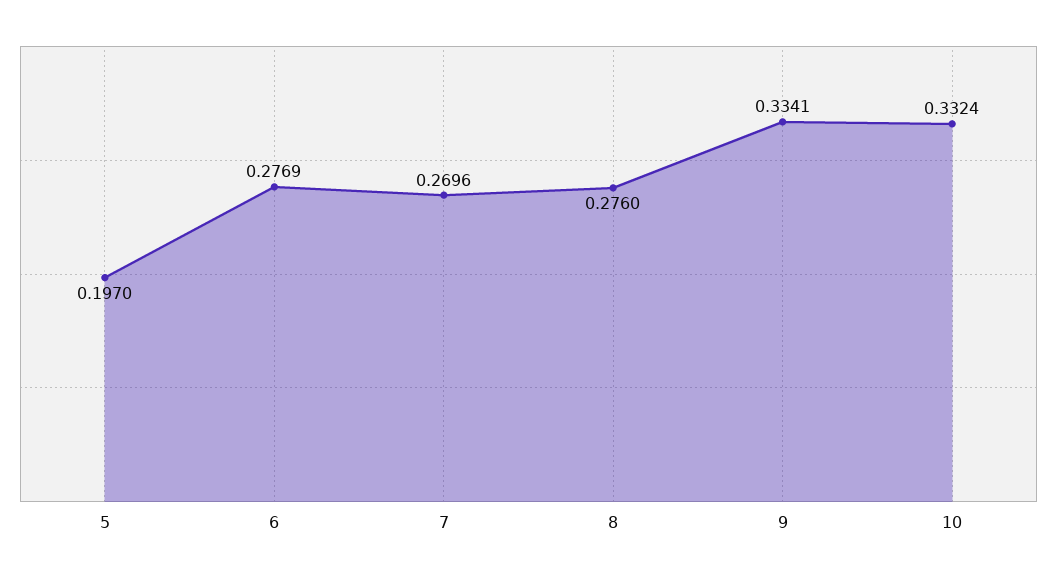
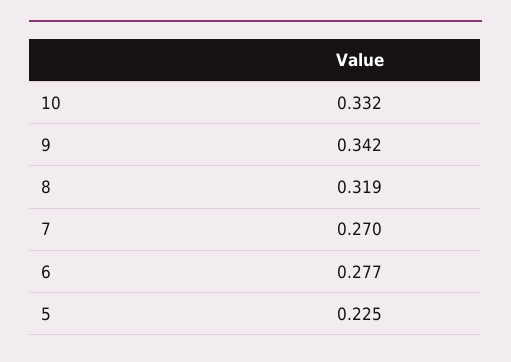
  {
-   "5": 0.197,
+   "5": 0.225,
    "6": 0.2769,
    "7": 0.2696,
-   "8": 0.276,
+   "8": 0.319,
-   "9": 0.3341,
+   "9": 0.342,
    "10": 0.3324
  }

